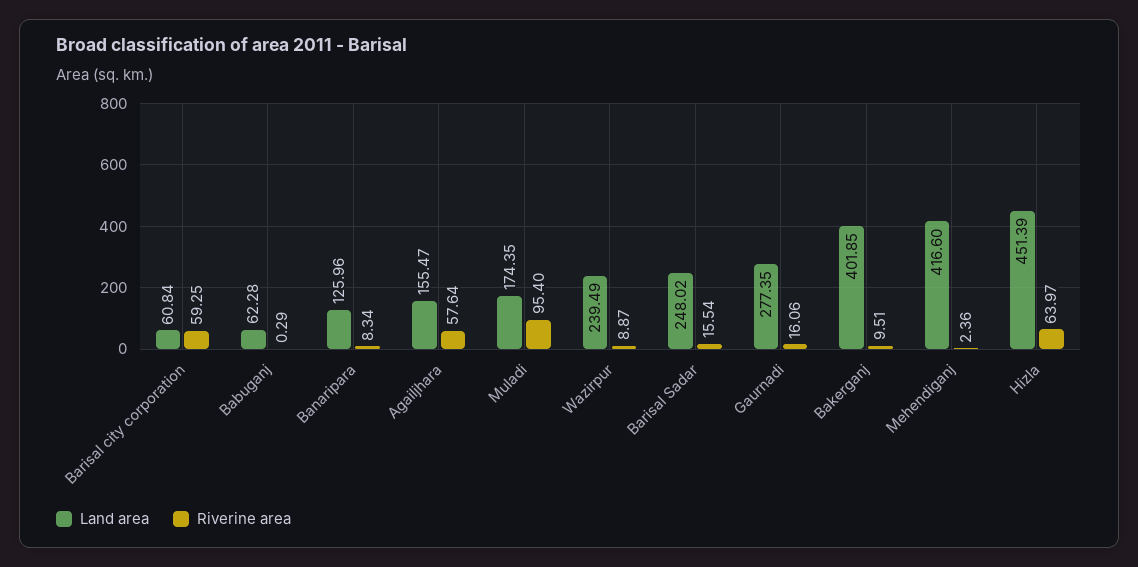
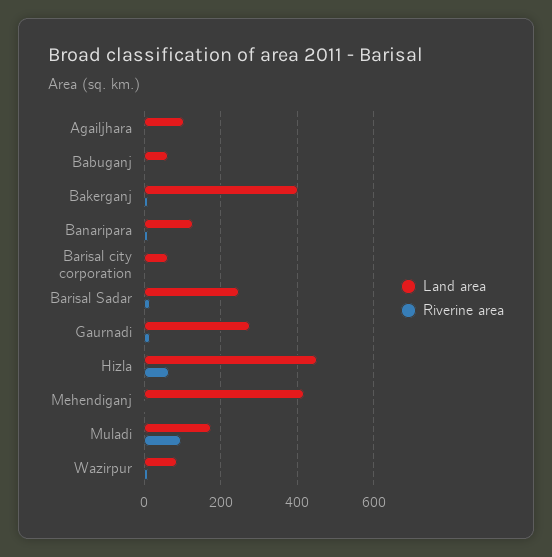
  {
    "Land area": {
      "Barisal city corporation": 60.84,
      "Babuganj": 62.28,
      "Banaripara": 125.96,
-     "Agailjhara": 155.47,
+     "Agailjhara": 100,
      "Muladi": 174.35,
-     "Wazirpur": 239.49,
+     "Wazirpur": 80,
      "Barisal Sadar": 248.02,
      "Gaurnadi": 277.35,
      "Bakerganj": 401.85,
      "Mehendiganj": 416.6,
      "Hizla": 451.39
    },
    "Riverine area": {
-     "Barisal city corporation": 59.25,
+     "Barisal city corporation": 0,
      "Babuganj": 0.29,
      "Banaripara": 8.34,
-     "Agailjhara": 57.64,
+     "Agailjhara": 0,
      "Muladi": 95.4,
      "Wazirpur": 8.87,
      "Barisal Sadar": 15.54,
      "Gaurnadi": 16.06,
      "Bakerganj": 9.51,
      "Mehendiganj": 2.36,
      "Hizla": 63.97
    }
  }

